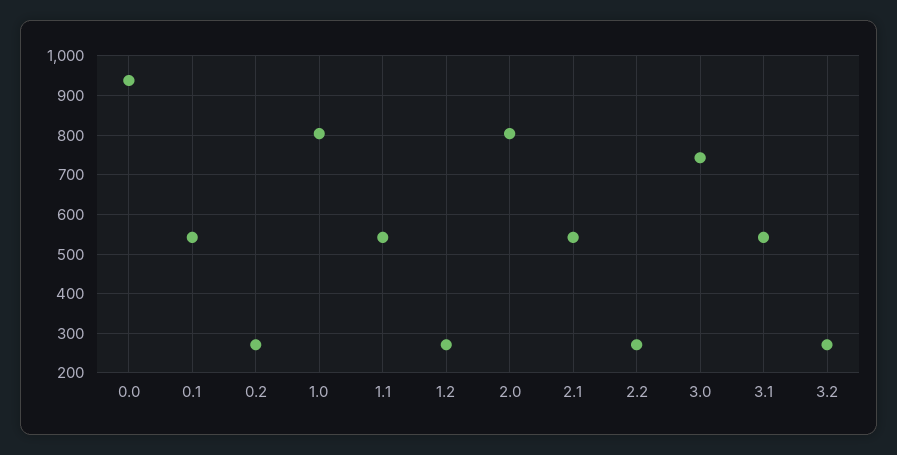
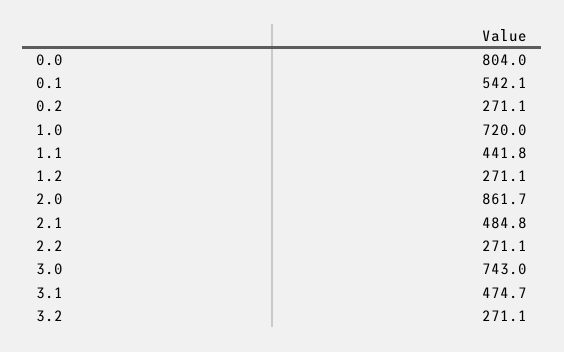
  {
-   "0.0": 940,
+   "0.0": 804,
    "0.1": 542.1,
    "0.2": 271.1,
-   "1.0": 800,
+   "1.0": 720,
-   "1.1": 540,
+   "1.1": 441.8,
    "1.2": 271.1,
-   "2.0": 800,
+   "2.0": 861.7,
-   "2.1": 540,
+   "2.1": 484.8,
    "2.2": 271.1,
    "3.0": 743,
-   "3.1": 540,
+   "3.1": 474.7,
    "3.2": 271.1
  }

